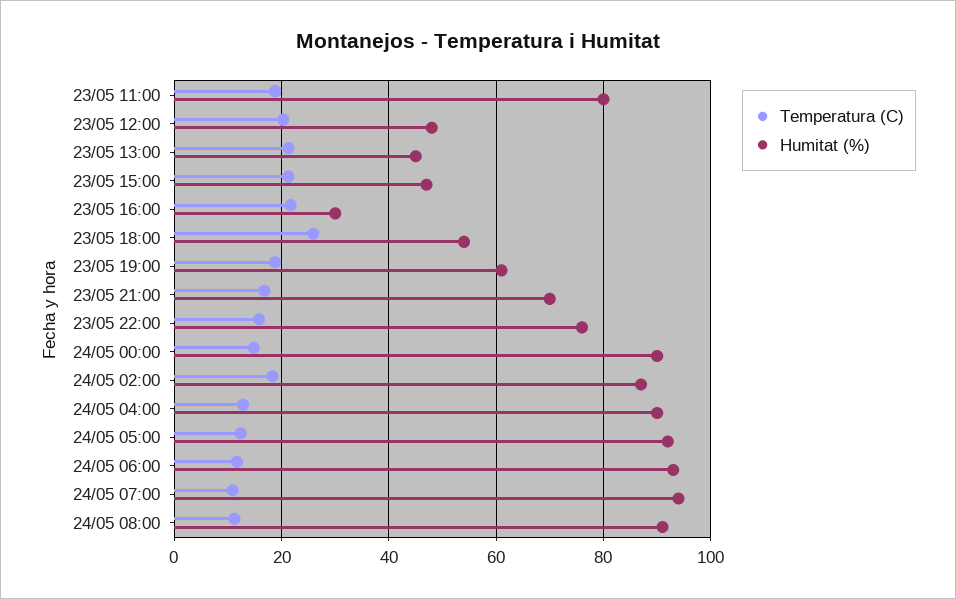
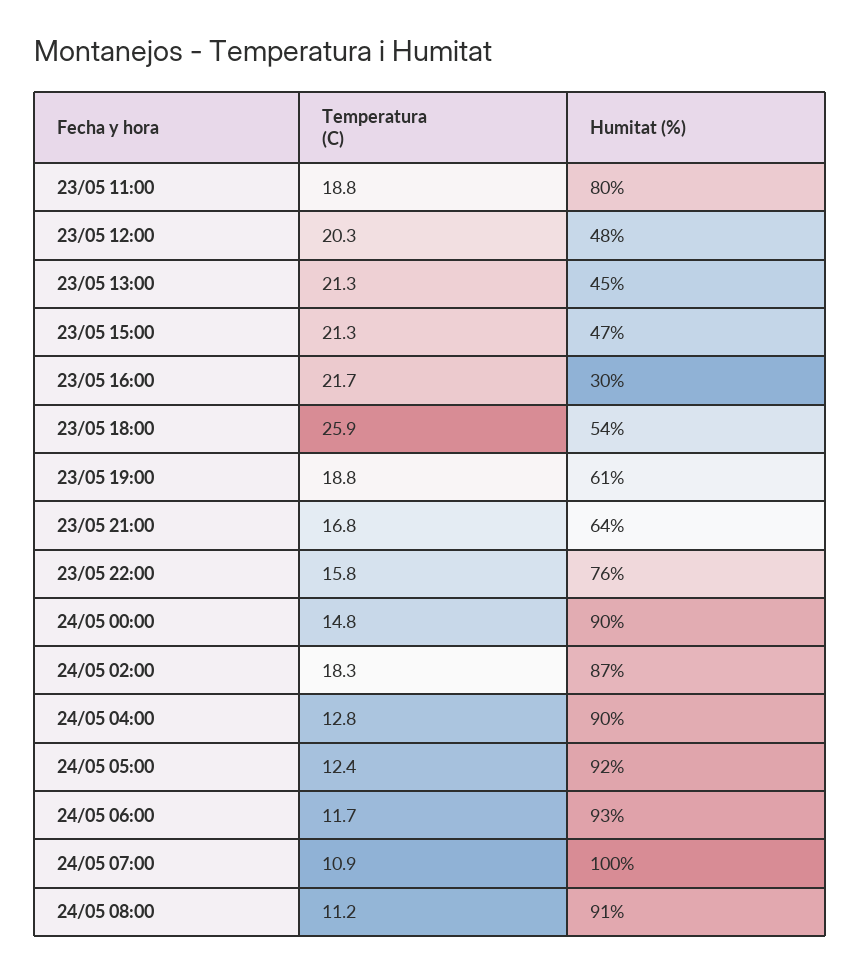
  {
    "Temperatura (C)": {
      "23/05 11:00": 18.8,
      "23/05 12:00": 20.3,
      "23/05 13:00": 21.3,
      "23/05 15:00": 21.3,
      "23/05 16:00": 21.7,
      "23/05 18:00": 25.9,
      "23/05 19:00": 18.8,
      "23/05 21:00": 16.8,
      "23/05 22:00": 15.8,
      "24/05 00:00": 14.8,
      "24/05 02:00": 18.3,
      "24/05 04:00": 12.8,
      "24/05 05:00": 12.4,
      "24/05 06:00": 11.7,
      "24/05 07:00": 10.9,
      "24/05 08:00": 11.2
    },
    "Humitat (%)": {
      "23/05 11:00": 80,
      "23/05 12:00": 48,
      "23/05 13:00": 45,
      "23/05 15:00": 47,
      "23/05 16:00": 30,
      "23/05 18:00": 54,
      "23/05 19:00": 61,
-     "23/05 21:00": 70,
+     "23/05 21:00": 64,
      "23/05 22:00": 76,
      "24/05 00:00": 90,
      "24/05 02:00": 87,
      "24/05 04:00": 90,
      "24/05 05:00": 92,
      "24/05 06:00": 93,
-     "24/05 07:00": 94,
+     "24/05 07:00": 100,
      "24/05 08:00": 91
    }
  }

